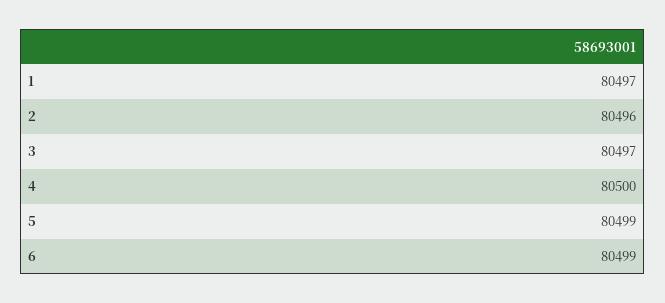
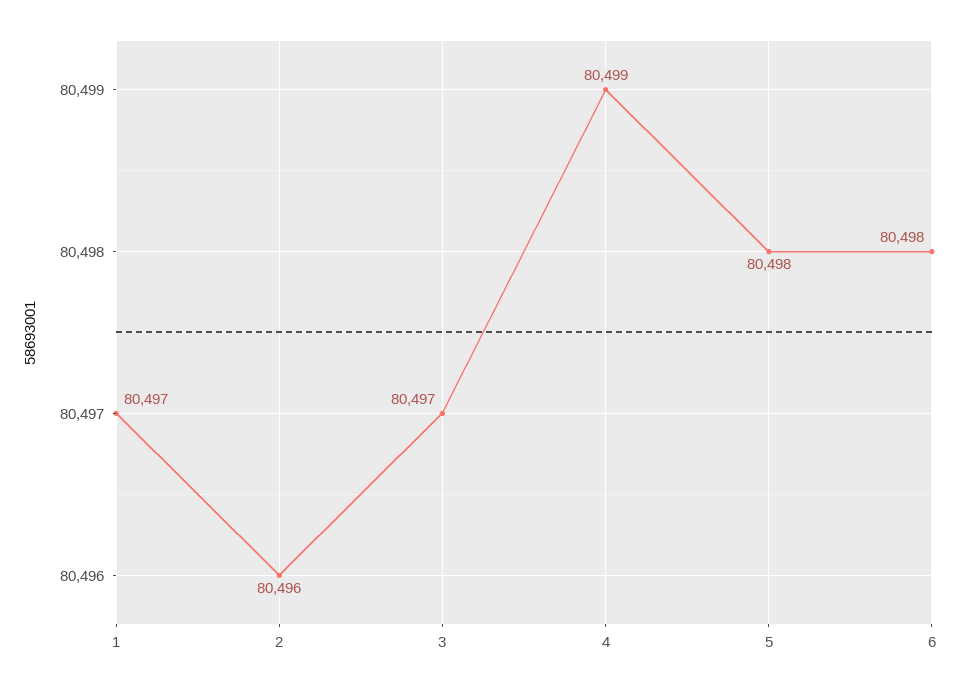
  {
    "1": 80497,
    "2": 80496,
    "3": 80497,
-   "4": 80500,
+   "4": 80499,
-   "5": 80499,
+   "5": 80498,
-   "6": 80499
+   "6": 80498
  }

